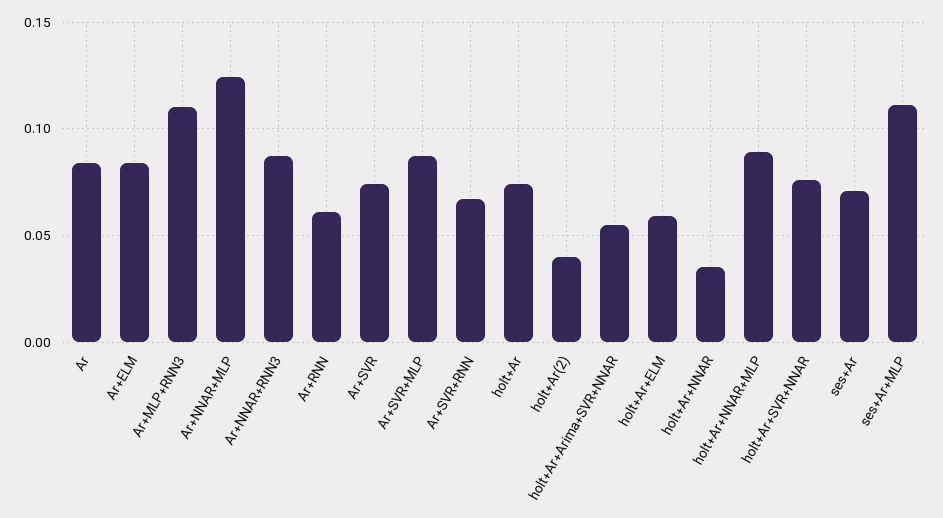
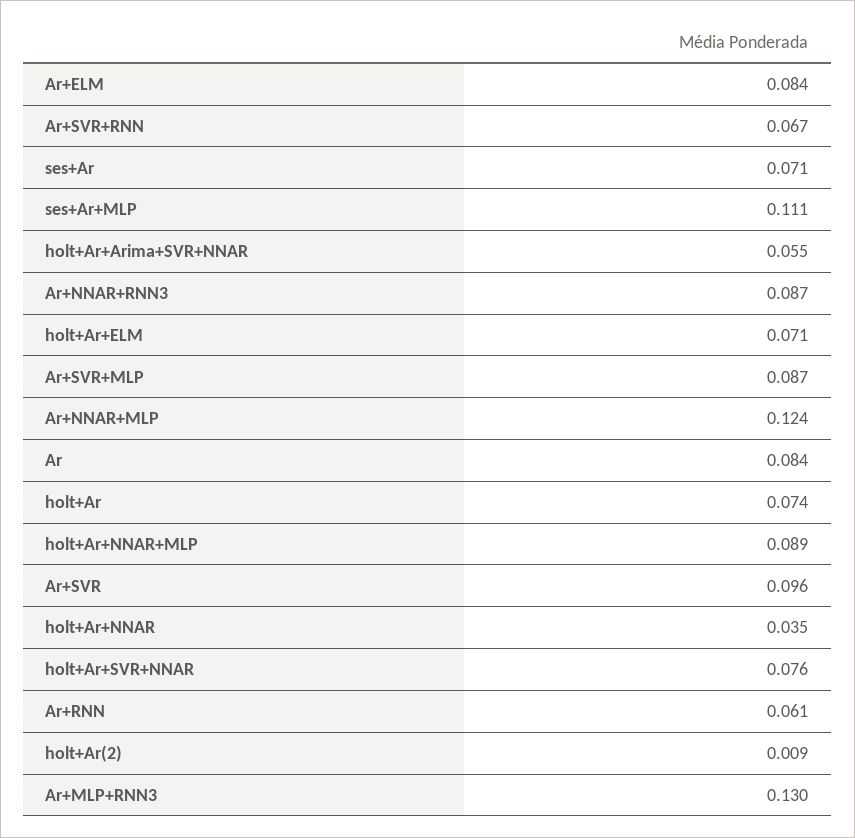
  {
    "Ar": 0.084,
    "Ar+ELM": 0.084,
-   "Ar+MLP+RNN3": 0.11,
+   "Ar+MLP+RNN3": 0.13,
    "Ar+NNAR+MLP": 0.124,
    "Ar+NNAR+RNN3": 0.087,
    "Ar+RNN": 0.061,
-   "Ar+SVR": 0.075,
+   "Ar+SVR": 0.096,
    "Ar+SVR+MLP": 0.087,
    "Ar+SVR+RNN": 0.067,
    "holt+Ar": 0.074,
-   "holt+Ar(2)": 0.04,
+   "holt+Ar(2)": 0.009,
    "holt+Ar+Arima+SVR+NNAR": 0.055,
-   "holt+Ar+ELM": 0.06,
+   "holt+Ar+ELM": 0.071,
    "holt+Ar+NNAR": 0.035,
    "holt+Ar+NNAR+MLP": 0.089,
    "holt+Ar+SVR+NNAR": 0.076,
    "ses+Ar": 0.071,
    "ses+Ar+MLP": 0.111
  }

